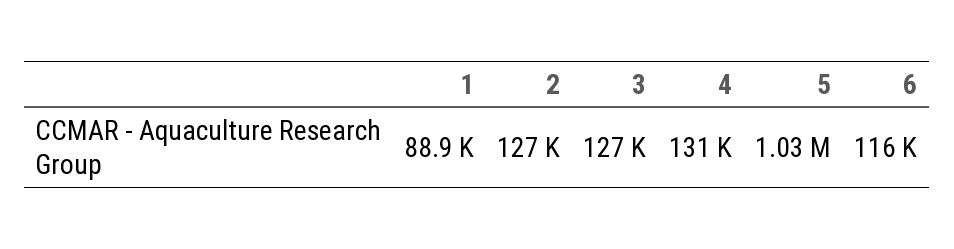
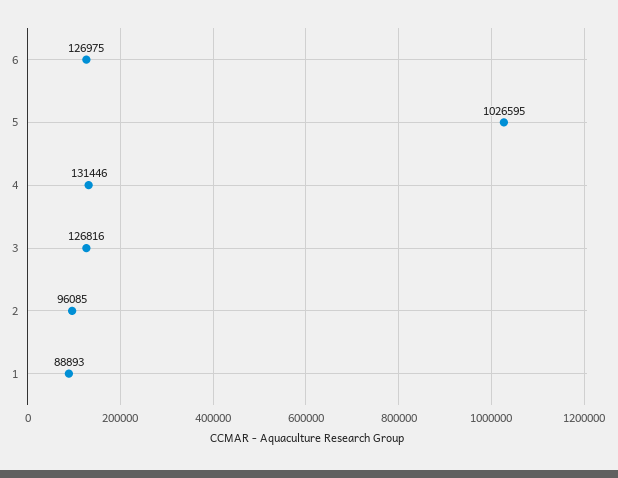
  {
    "1": 88893,
-   "2": 127000,
+   "2": 96085,
    "3": 126816,
    "4": 131446,
    "5": 1026595,
-   "6": 116000
+   "6": 126975
  }

